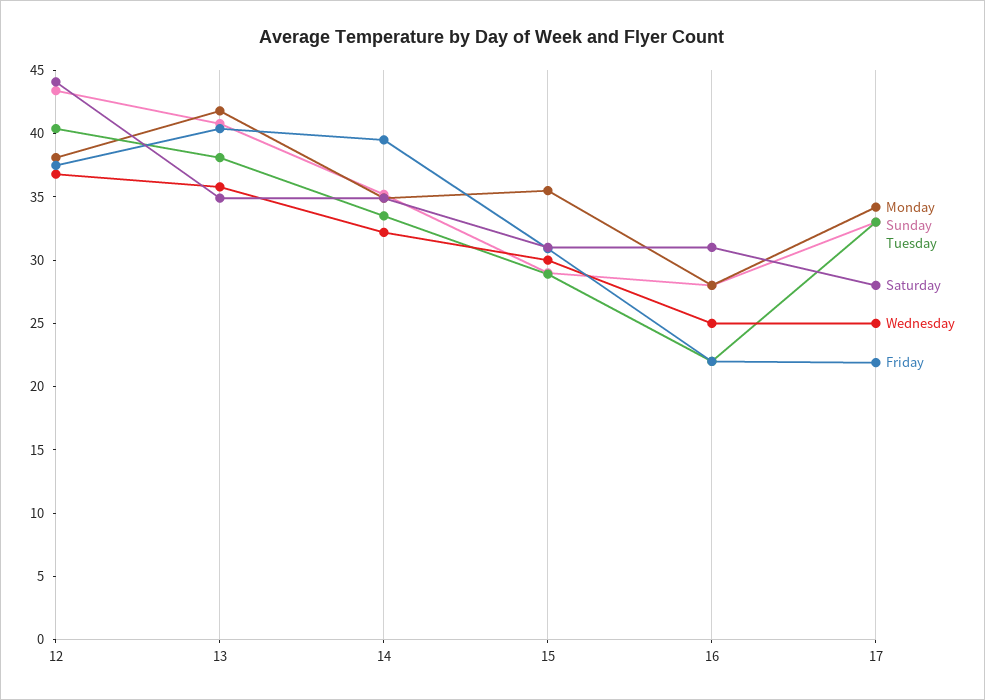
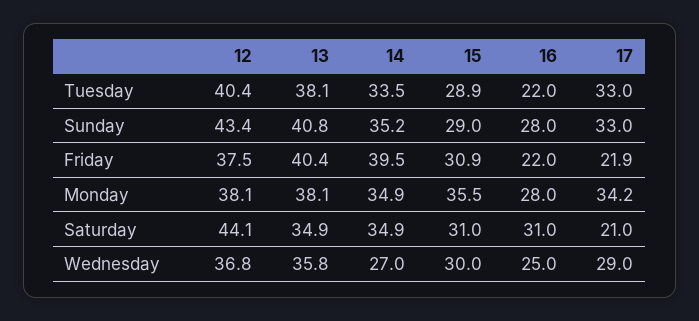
  {
    "Monday": {
      "12": 38.1,
-     "13": 42,
+     "13": 38.1,
      "14": 34.9,
      "15": 35.5,
      "16": 28,
      "17": 34.2
    },
    "Sunday": {
      "12": 43.4,
      "13": 40.8,
      "14": 35.2,
      "15": 29,
      "16": 28,
      "17": 33
    },
    "Tuesday": {
      "12": 40.4,
      "13": 38.1,
      "14": 33.5,
      "15": 28.9,
      "16": 22,
      "17": 33
    },
    "Saturday": {
      "12": 44.1,
      "13": 34.9,
      "14": 34.9,
      "15": 31,
      "16": 31,
-     "17": 28
+     "17": 21
    },
    "Wednesday": {
      "12": 36.8,
      "13": 35.8,
-     "14": 32,
+     "14": 27,
      "15": 30,
      "16": 25,
-     "17": 25
+     "17": 29
    },
    "Friday": {
      "12": 37.5,
      "13": 40.4,
      "14": 39.5,
      "15": 30.9,
      "16": 22,
      "17": 21.9
    }
  }

